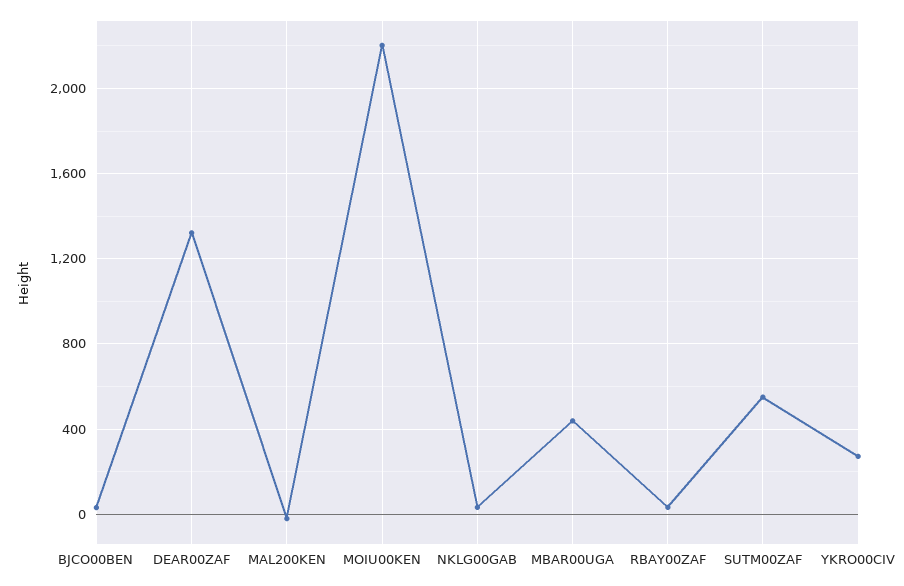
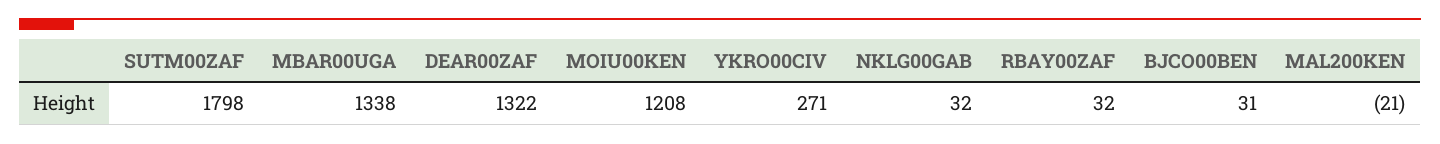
  {
    "BJCO00BEN": 31,
    "DEAR00ZAF": 1322,
    "MAL200KEN": -21,
-   "MOIU00KEN": 2200,
+   "MOIU00KEN": 1208,
    "NKLG00GAB": 32,
-   "MBAR00UGA": 450,
+   "MBAR00UGA": 1338,
    "RBAY00ZAF": 32,
-   "SUTM00ZAF": 550,
+   "SUTM00ZAF": 1798,
    "YKRO00CIV": 271
  }

